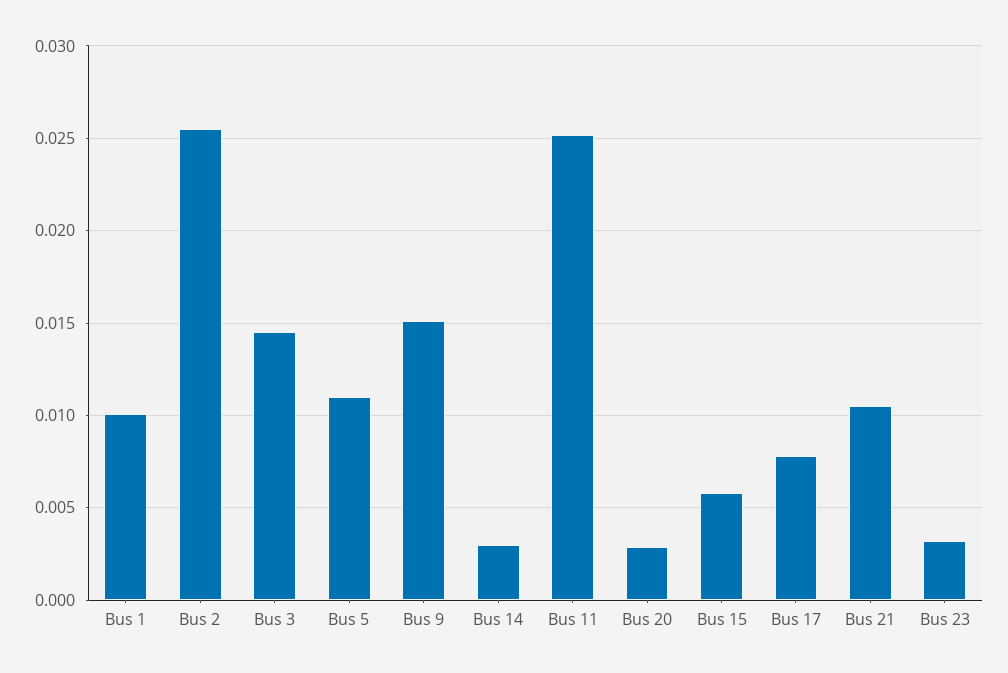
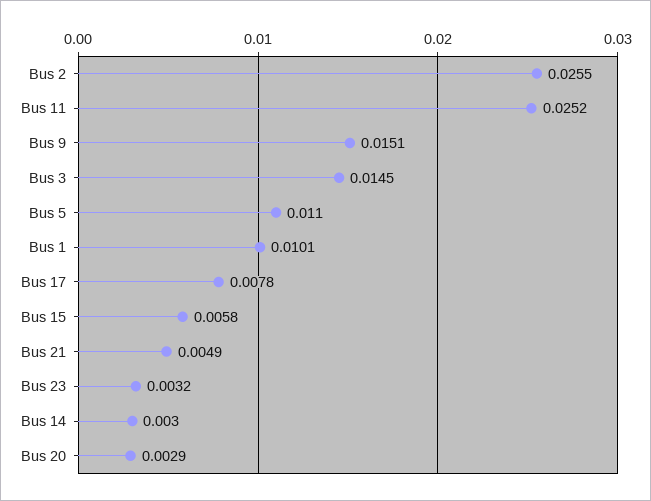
  {
    "Bus 1": 0.0101,
    "Bus 2": 0.0255,
    "Bus 3": 0.0145,
    "Bus 5": 0.011,
    "Bus 9": 0.0151,
    "Bus 14": 0.003,
    "Bus 11": 0.0252,
    "Bus 20": 0.0029,
    "Bus 15": 0.0058,
    "Bus 17": 0.0078,
-   "Bus 21": 0.0105,
+   "Bus 21": 0.0049,
    "Bus 23": 0.0032
  }

